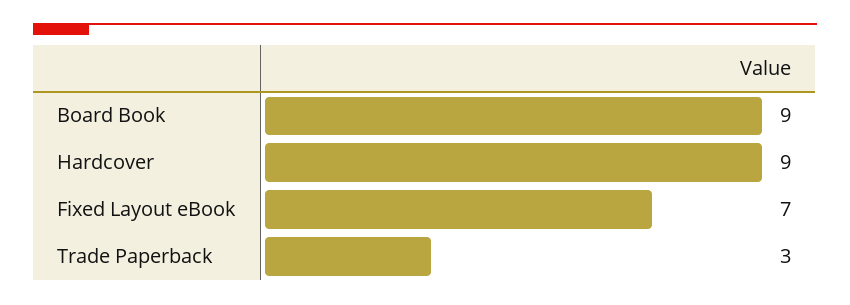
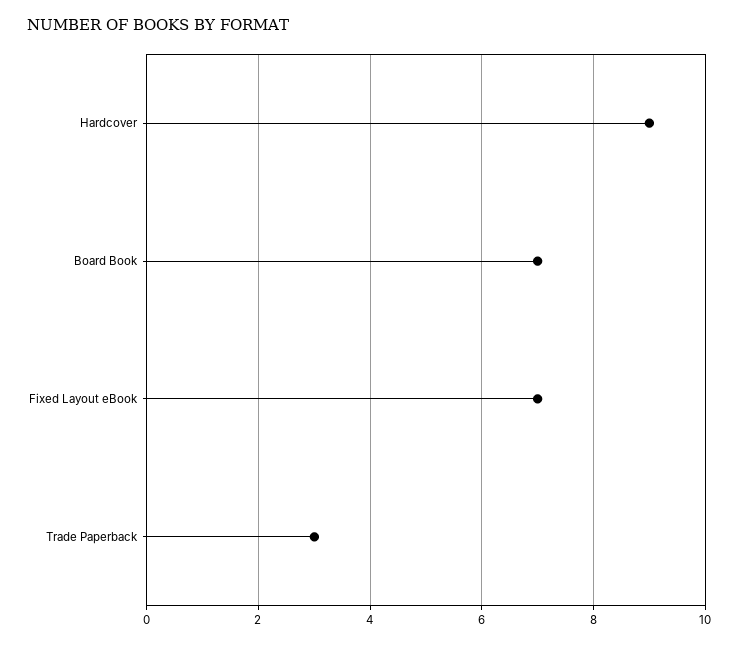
  {
-   "Board Book": 9,
+   "Board Book": 7,
    "Hardcover": 9,
    "Fixed Layout eBook": 7,
    "Trade Paperback": 3
  }

